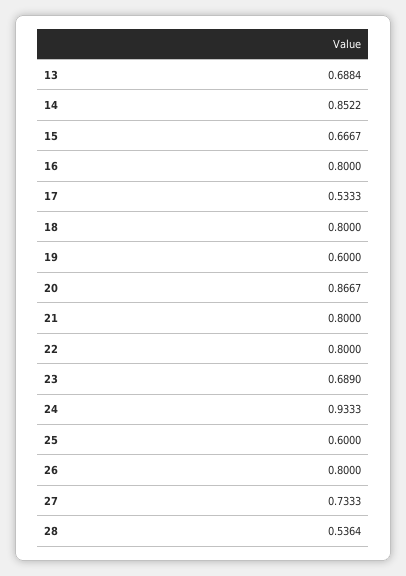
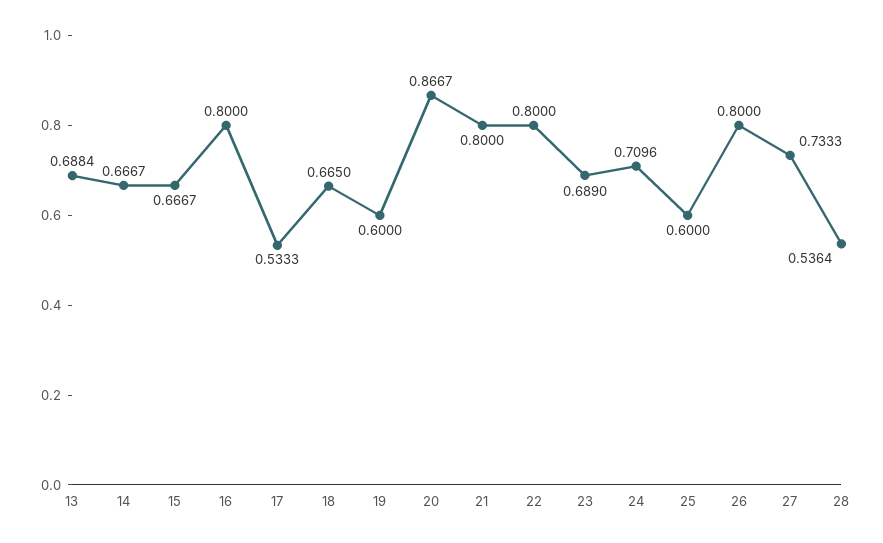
  {
    "13": 0.6884,
-   "14": 0.8522,
+   "14": 0.6667,
    "15": 0.6667,
    "16": 0.8,
    "17": 0.5333,
-   "18": 0.8,
+   "18": 0.665,
    "19": 0.6,
    "20": 0.8667,
    "21": 0.8,
    "22": 0.8,
    "23": 0.689,
-   "24": 0.9333,
+   "24": 0.7096,
    "25": 0.6,
    "26": 0.8,
    "27": 0.7333,
    "28": 0.5364
  }

